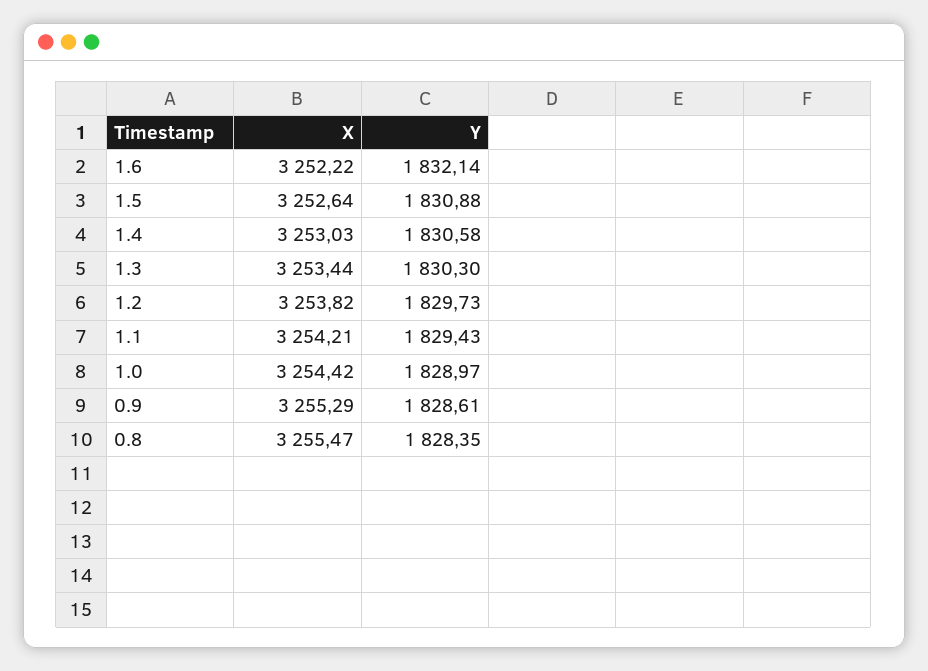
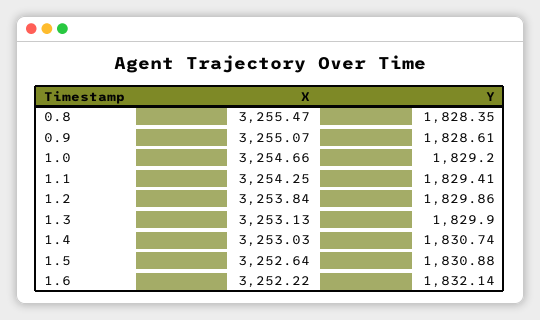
  {
    "X": {
      "1.6": 3252.22,
      "1.5": 3252.64,
      "1.4": 3253.03,
-     "1.3": 3253.44,
+     "1.3": 3253.13,
-     "1.2": 3253.82,
+     "1.2": 3253.84,
-     "1.1": 3254.21,
+     "1.1": 3254.25,
-     "1.0": 3254.42,
+     "1.0": 3254.66,
-     "0.9": 3255.29,
+     "0.9": 3255.07,
      "0.8": 3255.47
    },
    "Y": {
      "1.6": 1832.14,
      "1.5": 1830.88,
-     "1.4": 1830.58,
+     "1.4": 1830.74,
-     "1.3": 1830.3,
+     "1.3": 1829.9,
-     "1.2": 1829.73,
+     "1.2": 1829.86,
-     "1.1": 1829.43,
+     "1.1": 1829.41,
-     "1.0": 1828.97,
+     "1.0": 1829.2,
      "0.9": 1828.61,
      "0.8": 1828.35
    }
  }

